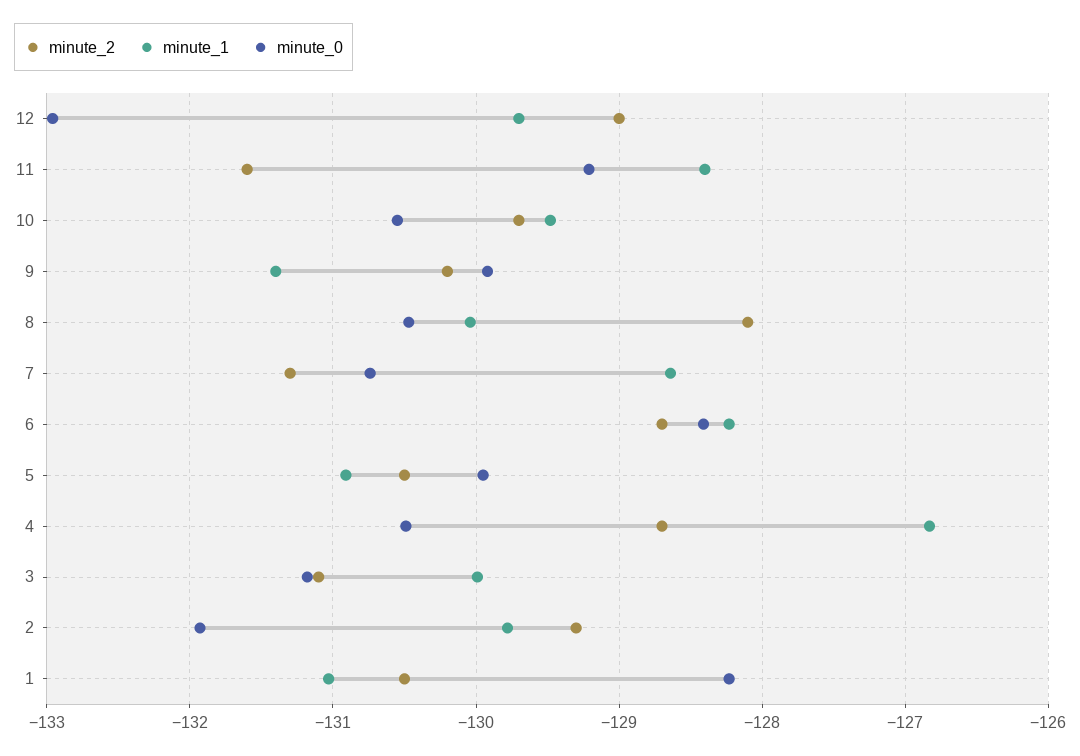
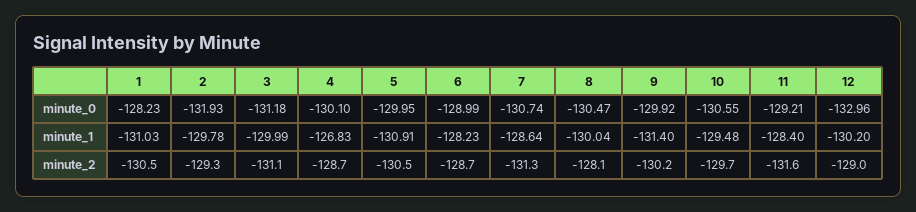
  {
    "minute_2": {
      "12": -129,
      "11": -131.6,
      "10": -129.7,
      "9": -130.2,
      "8": -128.1,
      "7": -131.3,
      "6": -128.7,
      "5": -130.5,
      "4": -128.7,
      "3": -131.1,
      "2": -129.3,
      "1": -130.5
    },
    "minute_1": {
-     "12": -129.7,
+     "12": -130.2,
      "11": -128.4,
      "10": -129.48,
      "9": -131.4,
      "8": -130.04,
      "7": -128.64,
      "6": -128.23,
      "5": -130.91,
      "4": -126.83,
      "3": -129.99,
      "2": -129.78,
      "1": -131.03
    },
    "minute_0": {
      "12": -132.96,
      "11": -129.21,
      "10": -130.55,
      "9": -129.92,
      "8": -130.47,
      "7": -130.74,
-     "6": -128.4,
+     "6": -128.99,
      "5": -129.95,
-     "4": -130.5,
+     "4": -130.1,
      "3": -131.18,
      "2": -131.93,
      "1": -128.23
    }
  }

